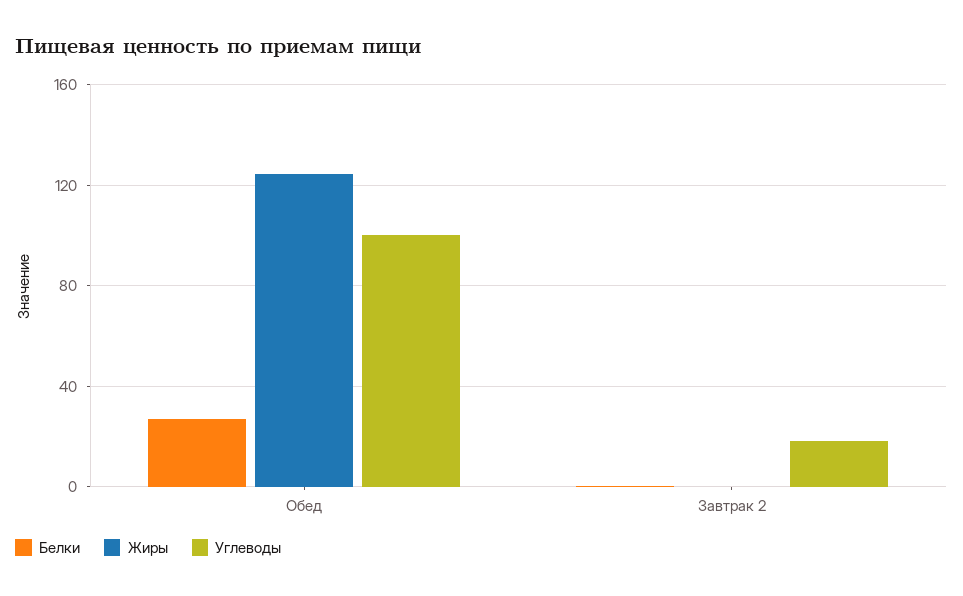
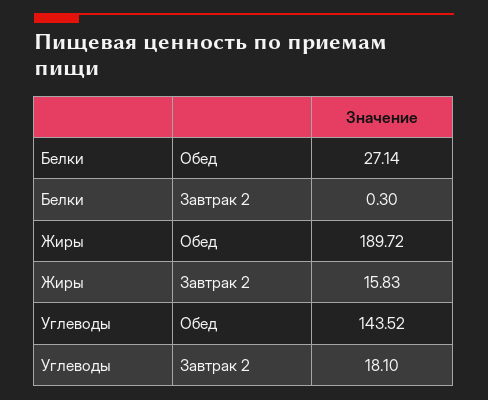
  {
    "Белки": {
      "Обед": 27.14,
      "Завтрак 2": 0.3
    },
    "Жиры": {
-     "Обед": 125,
+     "Обед": 189.72,
-     "Завтрак 2": 0
+     "Завтрак 2": 15.83
    },
    "Углеводы": {
-     "Обед": 100,
+     "Обед": 143.52,
      "Завтрак 2": 18.1
    }
  }

